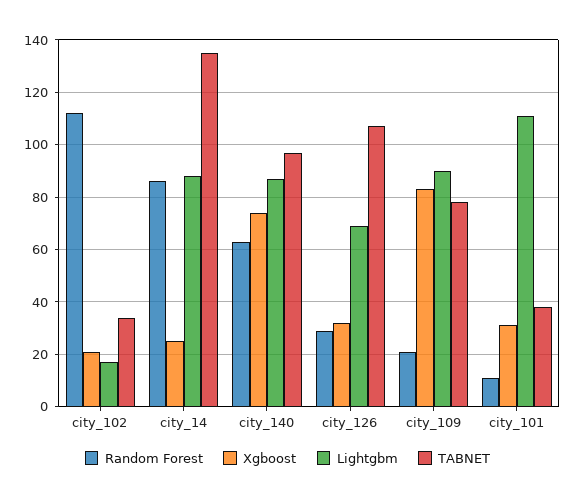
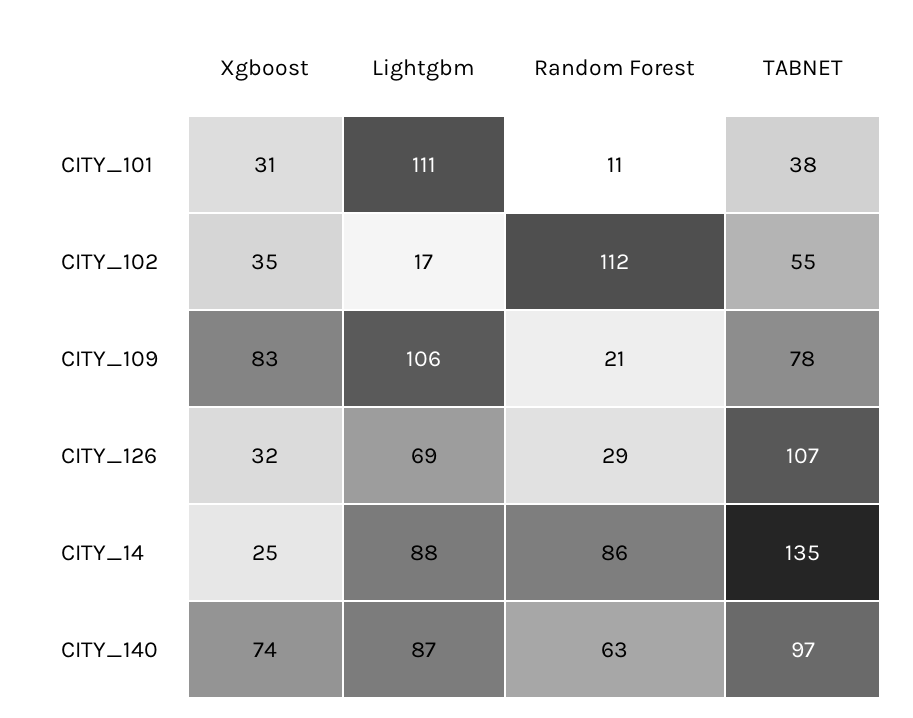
  {
    "Random Forest": {
      "city_102": 112,
      "city_14": 86,
      "city_140": 63,
      "city_126": 29,
      "city_109": 21,
      "city_101": 11
    },
    "Xgboost": {
-     "city_102": 20,
+     "city_102": 35,
      "city_14": 25,
      "city_140": 74,
      "city_126": 32,
      "city_109": 83,
      "city_101": 31
    },
    "Lightgbm": {
      "city_102": 17,
      "city_14": 88,
      "city_140": 87,
      "city_126": 69,
-     "city_109": 90,
+     "city_109": 106,
      "city_101": 111
    },
    "TABNET": {
-     "city_102": 35,
+     "city_102": 55,
      "city_14": 135,
      "city_140": 97,
      "city_126": 107,
      "city_109": 78,
      "city_101": 38
    }
  }

